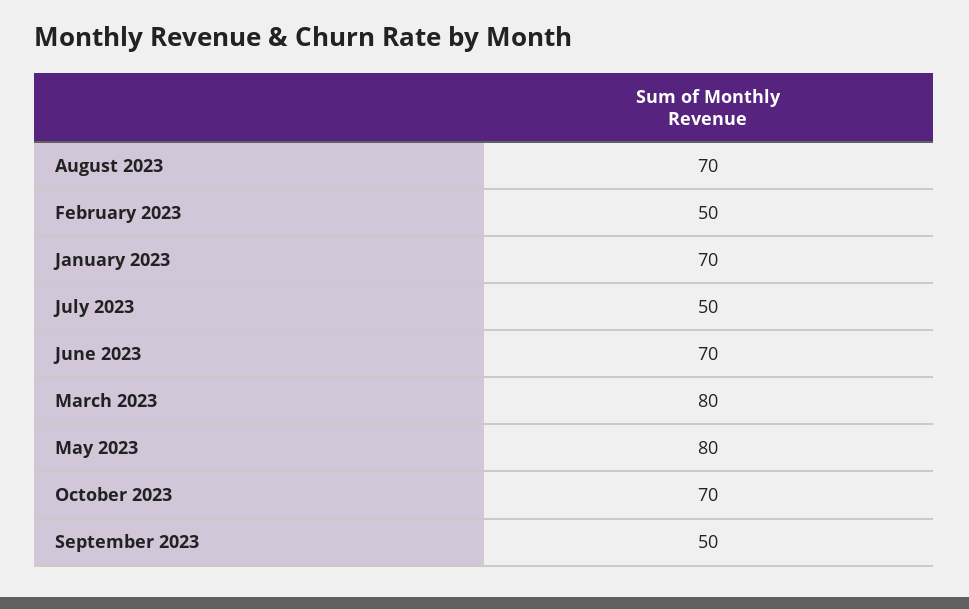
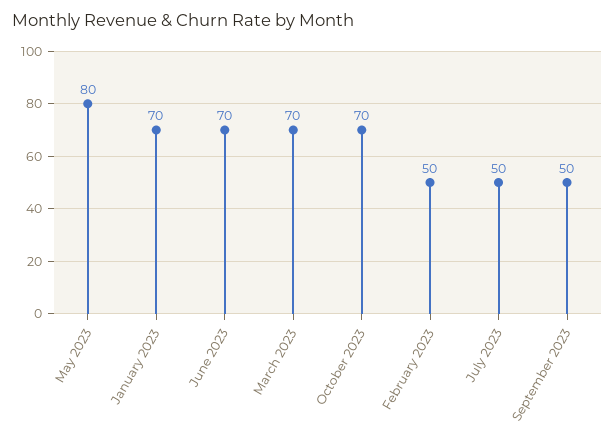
  {
-   "August 2023": 70,
    "February 2023": 50,
    "January 2023": 70,
    "July 2023": 50,
    "June 2023": 70,
-   "March 2023": 80,
+   "March 2023": 70,
    "May 2023": 80,
    "October 2023": 70,
    "September 2023": 50
  }

